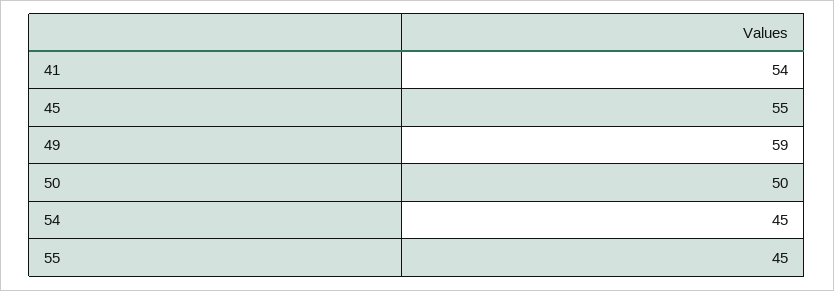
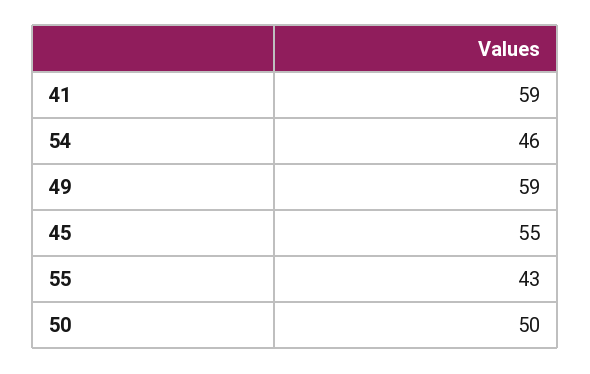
  {
-   "41": 54,
+   "41": 59,
    "45": 55,
    "49": 59,
    "50": 50,
-   "54": 45,
+   "54": 46,
-   "55": 45
+   "55": 43
  }

